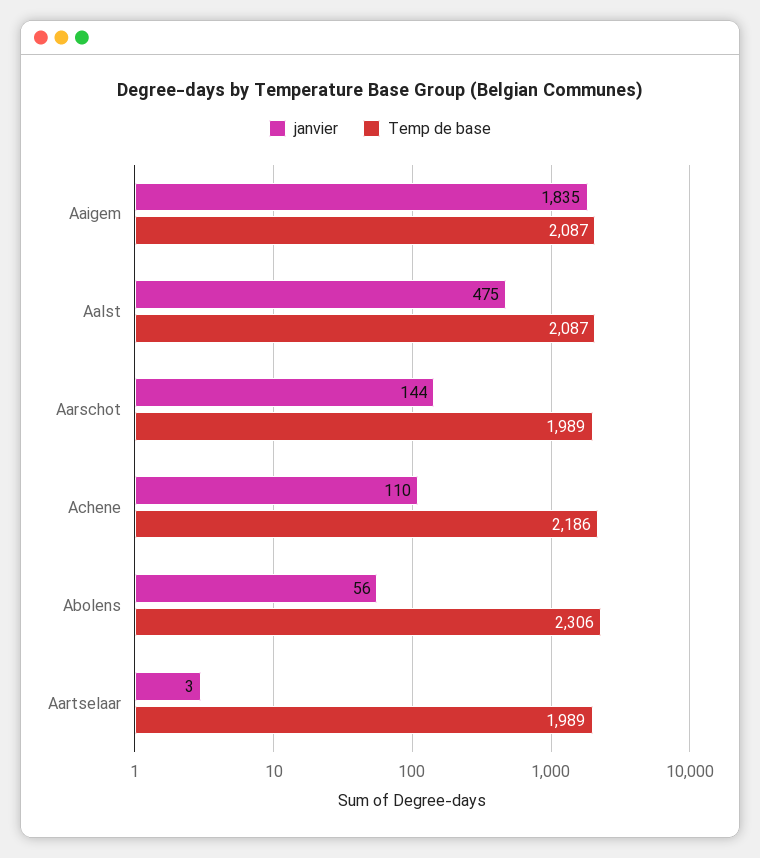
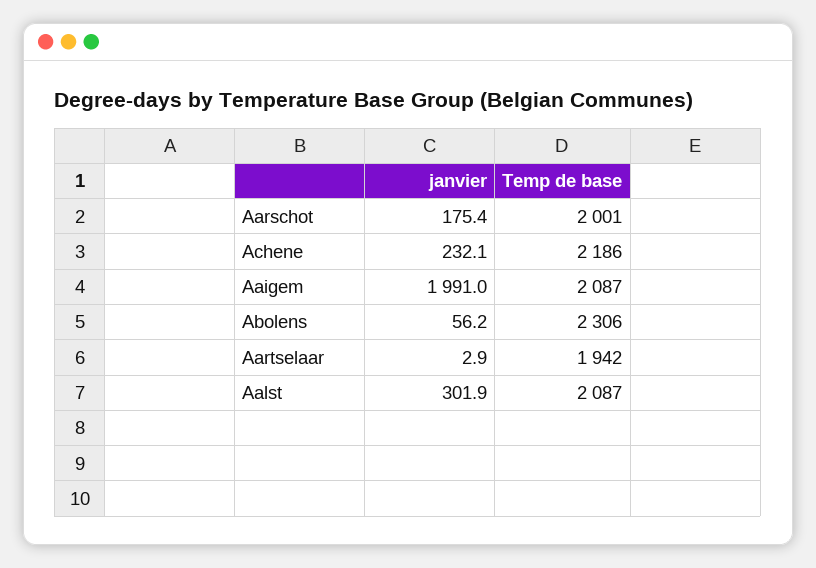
  {
    "janvier": {
-     "Aaigem": 1835,
+     "Aaigem": 1991,
-     "Aalst": 475,
+     "Aalst": 301.9,
-     "Aarschot": 144,
+     "Aarschot": 175.4,
-     "Achene": 110,
+     "Achene": 232.1,
      "Abolens": 56.2,
      "Aartselaar": 2.9
    },
    "Temp de base": {
      "Aaigem": 2087,
      "Aalst": 2087,
-     "Aarschot": 1989,
+     "Aarschot": 2001,
      "Achene": 2186,
      "Abolens": 2306,
-     "Aartselaar": 1989
+     "Aartselaar": 1942
    }
  }

